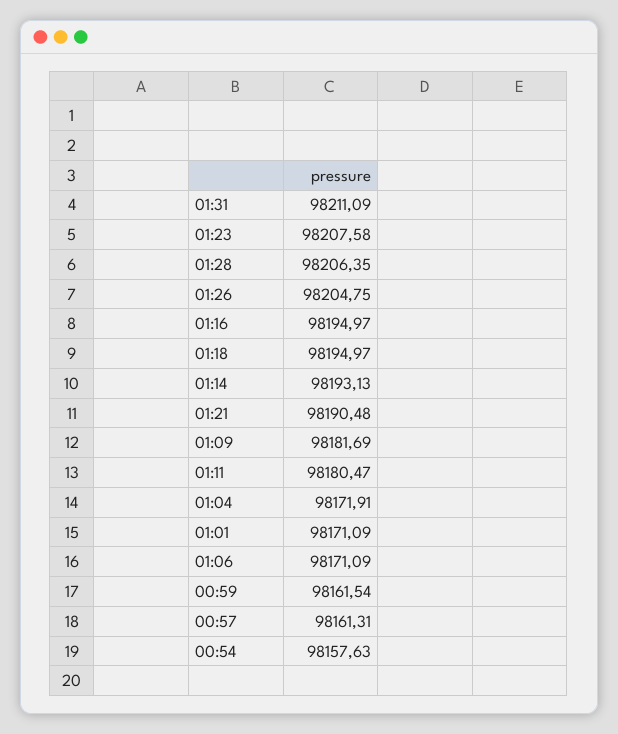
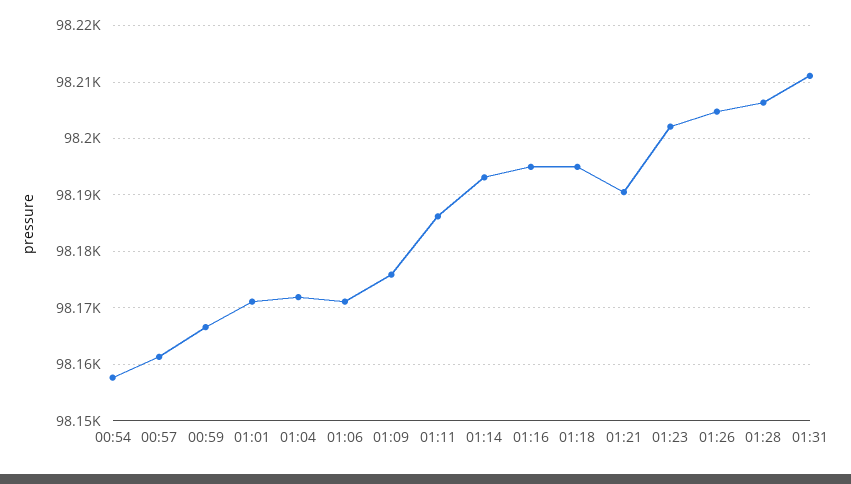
  {
    "01:31": 98211.09,
-   "01:23": 98207.58,
+   "01:23": 98202,
    "01:28": 98206.35,
    "01:26": 98204.75,
    "01:16": 98194.97,
    "01:18": 98194.97,
    "01:14": 98193.13,
    "01:21": 98190.48,
-   "01:09": 98181.69,
+   "01:09": 98176,
-   "01:11": 98180.47,
+   "01:11": 98186,
    "01:04": 98171.91,
    "01:01": 98171.09,
    "01:06": 98171.09,
-   "00:59": 98161.54,
+   "00:59": 98166,
    "00:57": 98161.31,
    "00:54": 98157.63
  }

